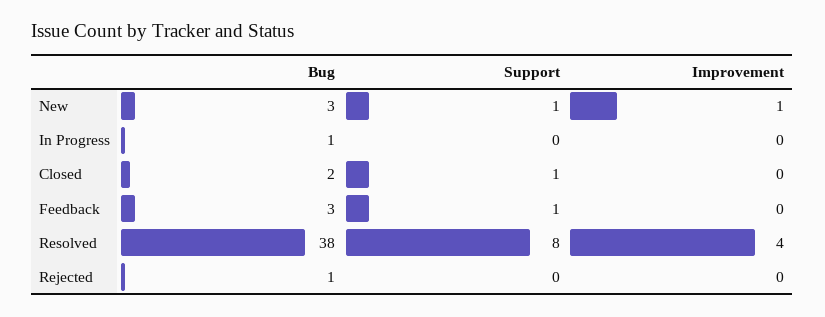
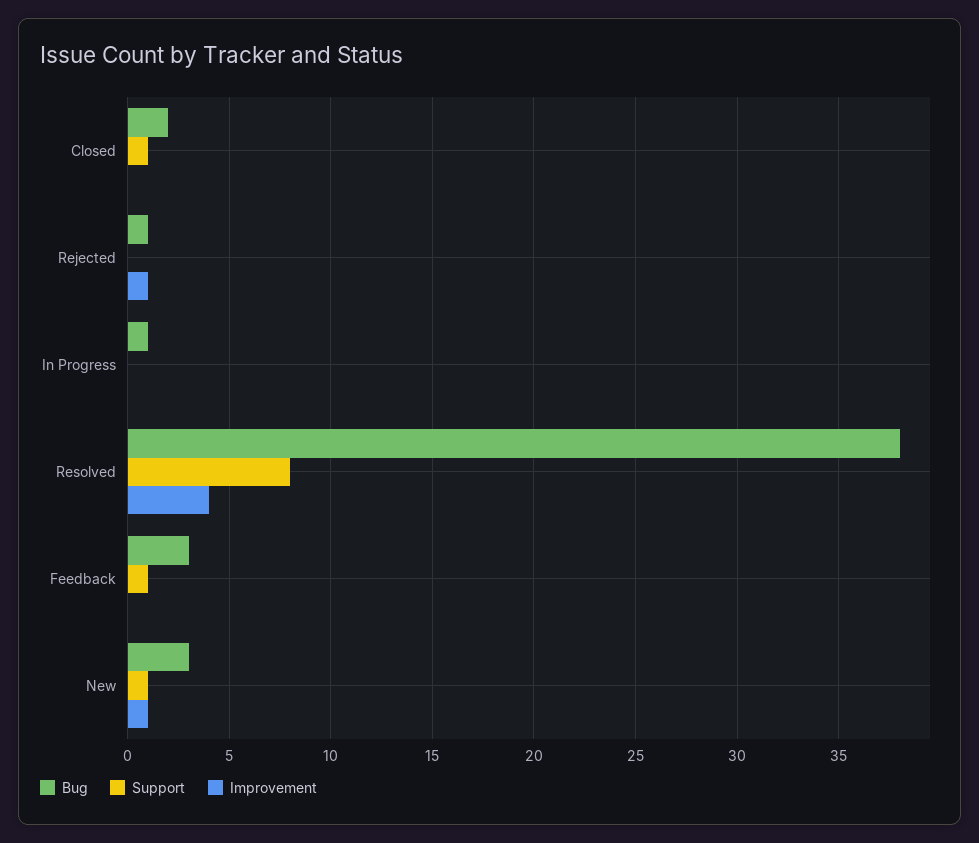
  {
    "Bug": {
      "New": 3,
      "In Progress": 1,
      "Closed": 2,
      "Feedback": 3,
      "Resolved": 38,
      "Rejected": 1
    },
    "Support": {
      "New": 1,
      "In Progress": 0,
      "Closed": 1,
      "Feedback": 1,
      "Resolved": 8,
      "Rejected": 0
    },
    "Improvement": {
      "New": 1,
      "In Progress": 0,
      "Closed": 0,
      "Feedback": 0,
      "Resolved": 4,
-     "Rejected": 0
+     "Rejected": 1
    }
  }

